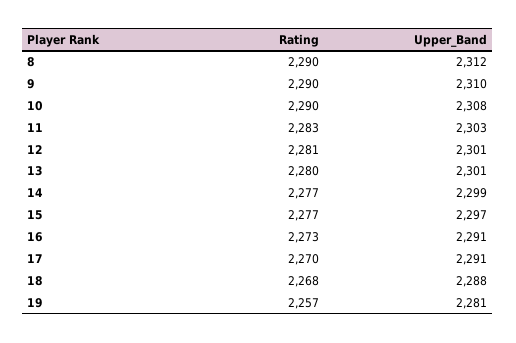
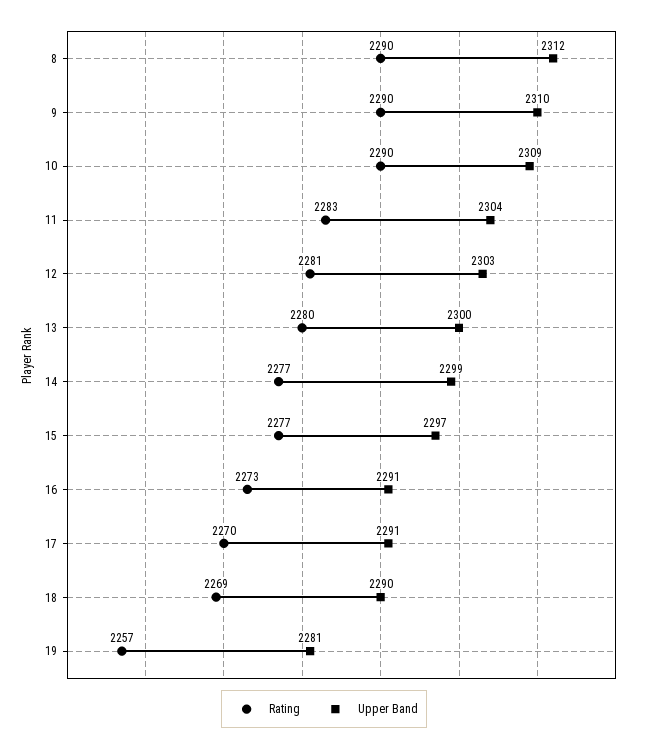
  {
    "Rating": {
      "8": 2290,
      "9": 2290,
      "10": 2290,
      "11": 2283,
      "12": 2281,
      "13": 2280,
      "14": 2277,
      "15": 2277,
      "16": 2273,
      "17": 2270,
-     "18": 2268,
+     "18": 2269,
      "19": 2257
    },
    "Upper_Band": {
      "8": 2312,
      "9": 2310,
-     "10": 2308,
+     "10": 2309,
-     "11": 2303,
+     "11": 2304,
-     "12": 2301,
+     "12": 2303,
-     "13": 2301,
+     "13": 2300,
      "14": 2299,
      "15": 2297,
      "16": 2291,
      "17": 2291,
-     "18": 2288,
+     "18": 2290,
      "19": 2281
    }
  }

